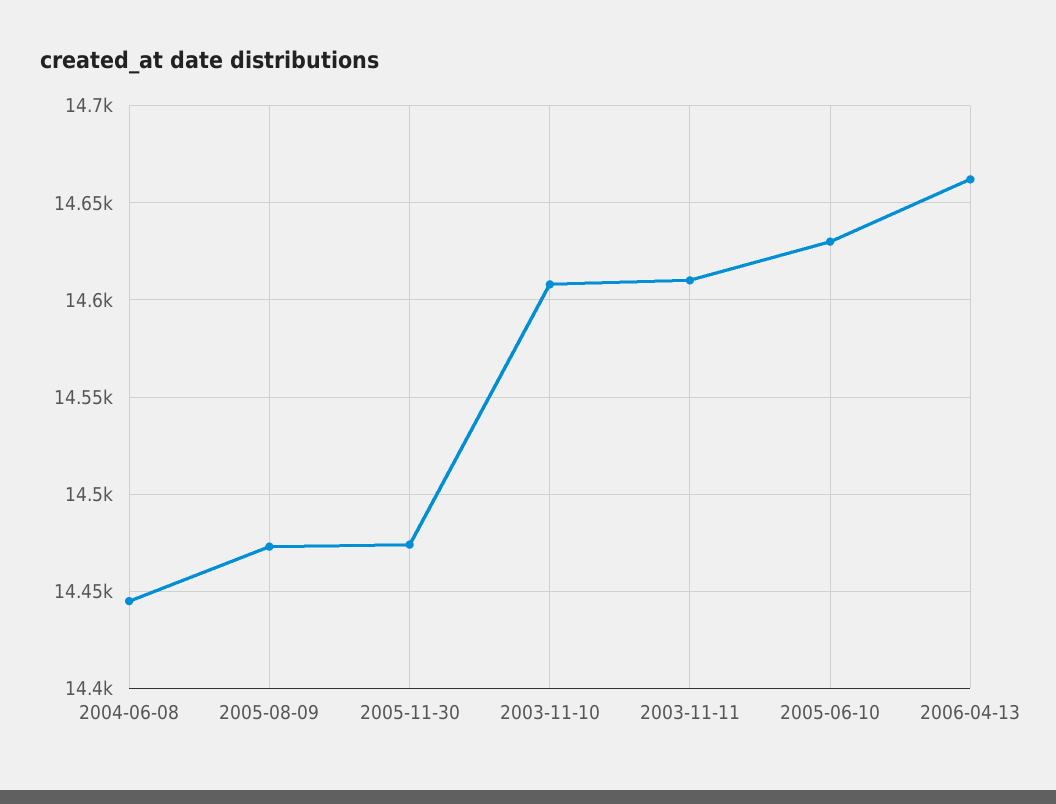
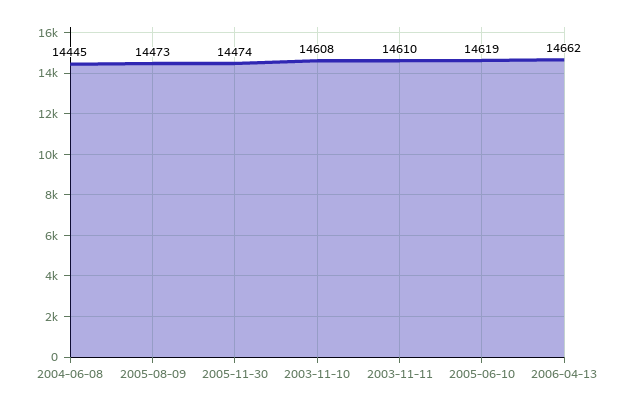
  {
    "2004-06-08": 14445,
    "2005-08-09": 14473,
    "2005-11-30": 14474,
    "2003-11-10": 14608,
    "2003-11-11": 14610,
-   "2005-06-10": 14630,
+   "2005-06-10": 14619,
    "2006-04-13": 14662
  }

